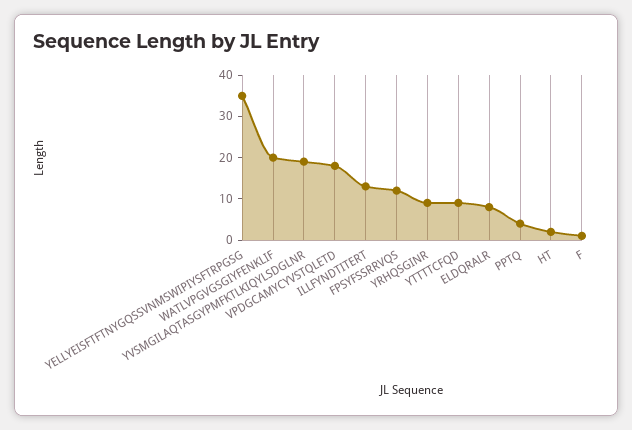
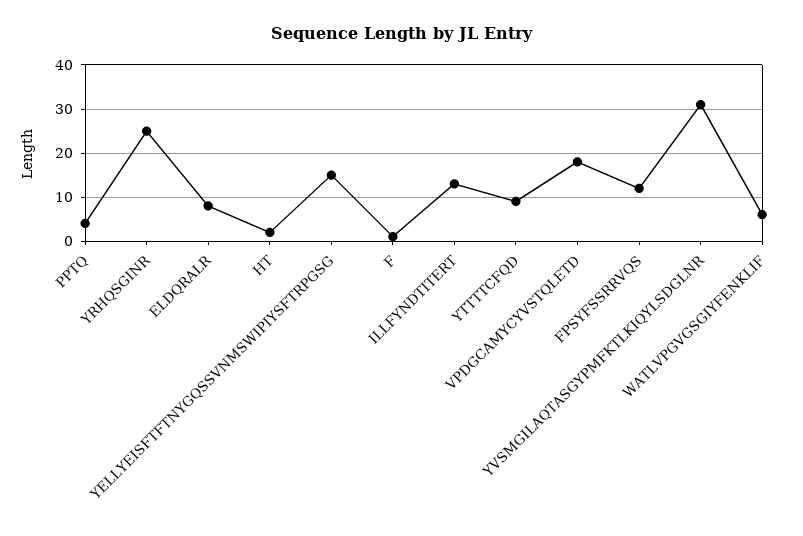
  {
-   "YELLYEISFTFTNYGQSSVNMSWIPIYSFTRPGSG": 35,
+   "YELLYEISFTFTNYGQSSVNMSWIPIYSFTRPGSG": 15,
-   "WATLVPGVGSGIYFENKLIF": 20,
+   "WATLVPGVGSGIYFENKLIF": 5,
-   "YVSMGILAQTASGYPMFKTLKIQYLSDGLNR": 20,
+   "YVSMGILAQTASGYPMFKTLKIQYLSDGLNR": 30,
    "VPDGCAMYCYVSTQLETD": 20,
    "ILLFYNDTITERT": 15,
    "FPSYFSSRRVQS": 10,
-   "YRHQSGINR": 10,
+   "YRHQSGINR": 25,
    "YTTTTCFQD": 10,
    "ELDQRALR": 10,
    "PPTQ": 5,
    "HT": 0,
    "F": 0
  }

